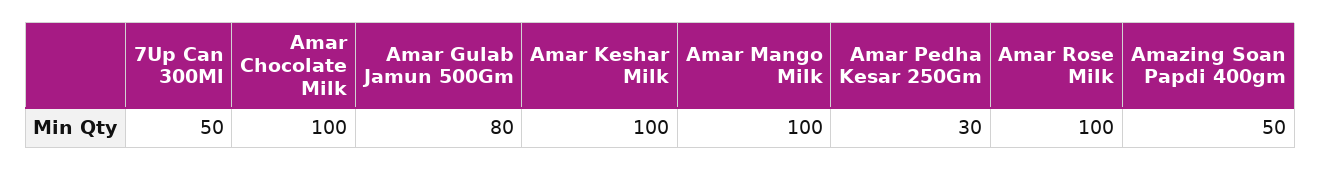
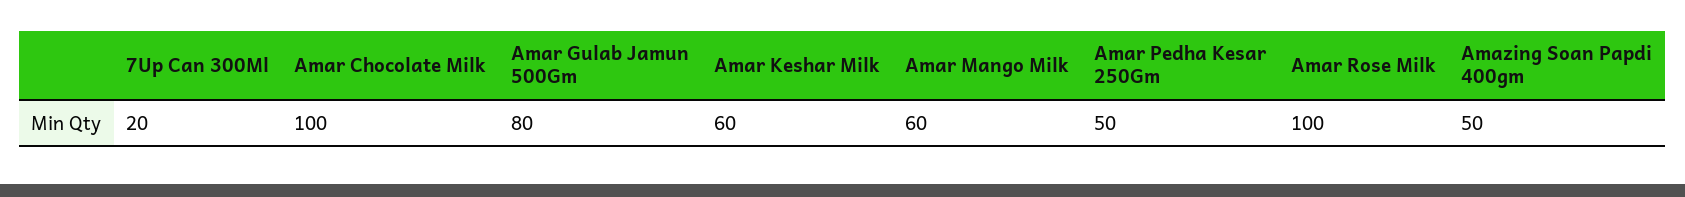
  {
-   "7Up Can 300Ml": 50,
+   "7Up Can 300Ml": 20,
    "Amar Chocolate Milk": 100,
    "Amar Gulab Jamun 500Gm": 80,
-   "Amar Keshar Milk": 100,
+   "Amar Keshar Milk": 60,
-   "Amar Mango Milk": 100,
+   "Amar Mango Milk": 60,
-   "Amar Pedha Kesar 250Gm": 30,
+   "Amar Pedha Kesar 250Gm": 50,
    "Amar Rose Milk": 100,
    "Amazing Soan Papdi 400gm": 50
  }

